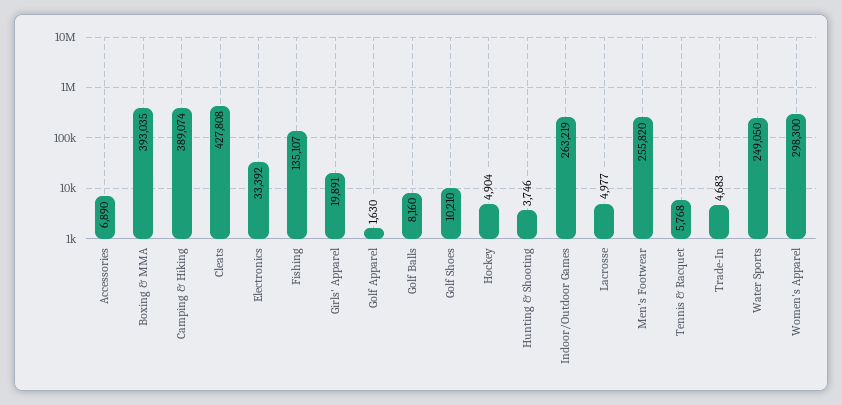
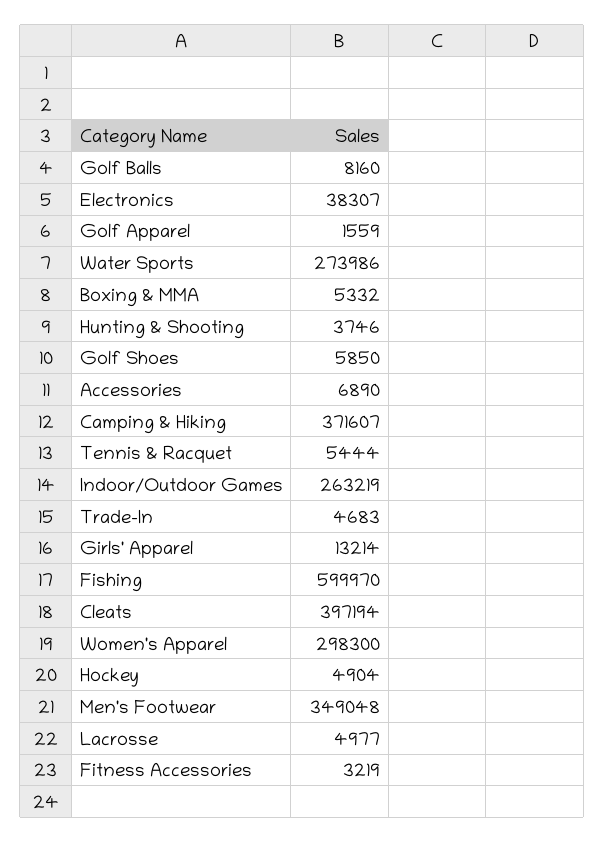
  {
    "Accessories": 6890,
-   "Boxing & MMA": 393035,
+   "Boxing & MMA": 5332,
-   "Camping & Hiking": 389074,
+   "Camping & Hiking": 371607,
-   "Cleats": 427808,
+   "Cleats": 397194,
-   "Electronics": 33392,
+   "Electronics": 38307,
-   "Fishing": 135107,
+   "Fishing": 599970,
-   "Girls' Apparel": 19891,
+   "Girls' Apparel": 13214,
-   "Golf Apparel": 1630,
+   "Golf Apparel": 1559,
    "Golf Balls": 8160,
-   "Golf Shoes": 10210,
+   "Golf Shoes": 5850,
    "Hockey": 4904,
    "Hunting & Shooting": 3746,
    "Indoor/Outdoor Games": 263219,
    "Lacrosse": 4977,
-   "Men's Footwear": 255820,
+   "Men's Footwear": 349048,
-   "Tennis & Racquet": 5768,
+   "Tennis & Racquet": 5444,
    "Trade-In": 4683,
-   "Water Sports": 249050,
+   "Water Sports": 273986,
-   "Women's Apparel": 298300
+   "Women's Apparel": 298300,
+   "Fitness Accessories": 3219
  }

